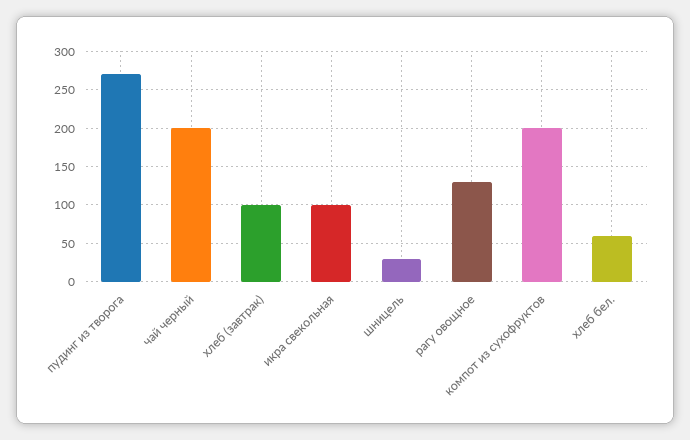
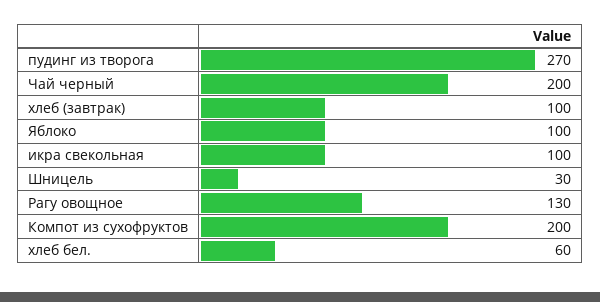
  {
    "пудинг из творога": 270,
    "чай черный": 200,
    "хлеб (завтрак)": 100,
    "икра свекольная": 100,
    "шницель": 30,
    "рагу овощное": 130,
    "компот из сухофруктов": 200,
-   "хлеб бел.": 60
+   "хлеб бел.": 60,
+   "Яблоко": 100
  }

